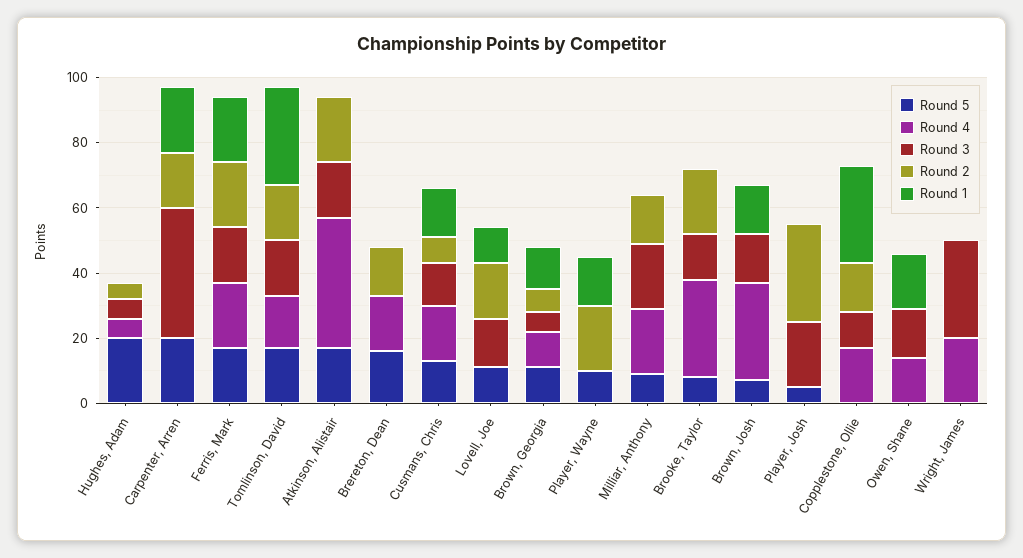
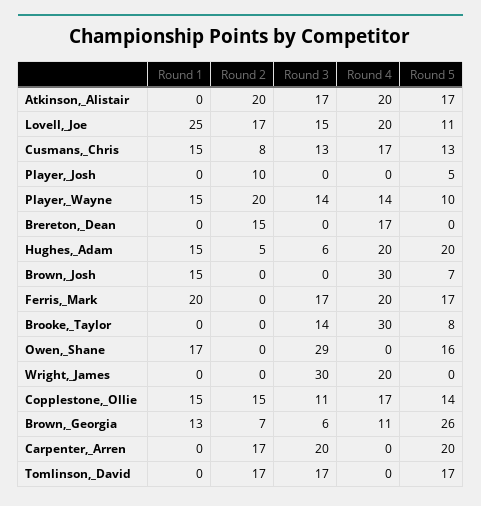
  {
    "Round 5": {
      "Hughes, Adam": 20,
      "Carpenter, Arren": 20,
      "Ferris, Mark": 17,
      "Tomlinson, David": 17,
      "Atkinson, Alistair": 17,
-     "Brereton, Dean": 15,
+     "Brereton, Dean": 0,
      "Cusmans, Chris": 13,
      "Lovell, Joe": 11,
-     "Brown, Georgia": 10,
+     "Brown, Georgia": 26,
      "Player, Wayne": 10,
-     "Milliar, Anthony": 10,
      "Brooke, Taylor": 8,
      "Brown, Josh": 7,
      "Player, Josh": 5,
-     "Copplestone, Ollie": 0,
+     "Copplestone, Ollie": 14,
-     "Owen, Shane": 0,
+     "Owen, Shane": 16,
      "Wright, James": 0
    },
    "Round 4": {
-     "Hughes, Adam": 5,
+     "Hughes, Adam": 20,
      "Carpenter, Arren": 0,
      "Ferris, Mark": 20,
-     "Tomlinson, David": 15,
+     "Tomlinson, David": 0,
-     "Atkinson, Alistair": 40,
+     "Atkinson, Alistair": 20,
      "Brereton, Dean": 17,
      "Cusmans, Chris": 17,
-     "Lovell, Joe": 0,
+     "Lovell, Joe": 20,
      "Brown, Georgia": 11,
-     "Player, Wayne": 0,
+     "Player, Wayne": 14,
-     "Milliar, Anthony": 20,
      "Brooke, Taylor": 30,
      "Brown, Josh": 30,
      "Player, Josh": 0,
      "Copplestone, Ollie": 17,
-     "Owen, Shane": 15,
+     "Owen, Shane": 0,
      "Wright, James": 20
    },
    "Round 3": {
      "Hughes, Adam": 6,
-     "Carpenter, Arren": 40,
+     "Carpenter, Arren": 20,
      "Ferris, Mark": 17,
      "Tomlinson, David": 17,
      "Atkinson, Alistair": 17,
      "Brereton, Dean": 0,
      "Cusmans, Chris": 13,
      "Lovell, Joe": 15,
      "Brown, Georgia": 6,
-     "Player, Wayne": 0,
+     "Player, Wayne": 14,
-     "Milliar, Anthony": 20,
      "Brooke, Taylor": 14,
-     "Brown, Josh": 15,
+     "Brown, Josh": 0,
-     "Player, Josh": 20,
+     "Player, Josh": 0,
      "Copplestone, Ollie": 11,
-     "Owen, Shane": 15,
+     "Owen, Shane": 29,
      "Wright, James": 30
    },
    "Round 2": {
      "Hughes, Adam": 5,
      "Carpenter, Arren": 17,
-     "Ferris, Mark": 20,
+     "Ferris, Mark": 0,
      "Tomlinson, David": 17,
      "Atkinson, Alistair": 20,
      "Brereton, Dean": 15,
      "Cusmans, Chris": 8,
      "Lovell, Joe": 17,
      "Brown, Georgia": 7,
      "Player, Wayne": 20,
-     "Milliar, Anthony": 15,
-     "Brooke, Taylor": 20,
+     "Brooke, Taylor": 0,
      "Brown, Josh": 0,
-     "Player, Josh": 30,
+     "Player, Josh": 10,
      "Copplestone, Ollie": 15,
      "Owen, Shane": 0,
      "Wright, James": 0
    },
    "Round 1": {
-     "Hughes, Adam": 0,
+     "Hughes, Adam": 15,
-     "Carpenter, Arren": 20,
+     "Carpenter, Arren": 0,
      "Ferris, Mark": 20,
-     "Tomlinson, David": 30,
+     "Tomlinson, David": 0,
      "Atkinson, Alistair": 0,
      "Brereton, Dean": 0,
      "Cusmans, Chris": 15,
-     "Lovell, Joe": 10,
+     "Lovell, Joe": 25,
      "Brown, Georgia": 13,
      "Player, Wayne": 15,
-     "Milliar, Anthony": 0,
      "Brooke, Taylor": 0,
      "Brown, Josh": 15,
      "Player, Josh": 0,
-     "Copplestone, Ollie": 30,
+     "Copplestone, Ollie": 15,
      "Owen, Shane": 17,
      "Wright, James": 0
    }
  }

